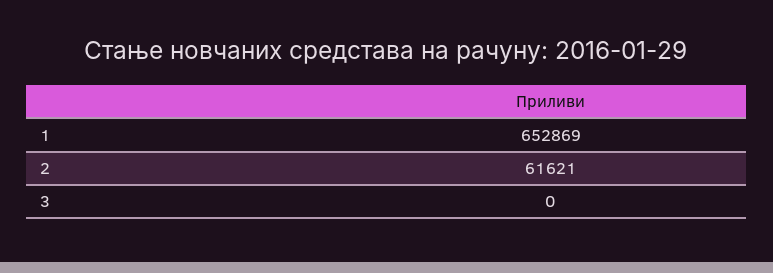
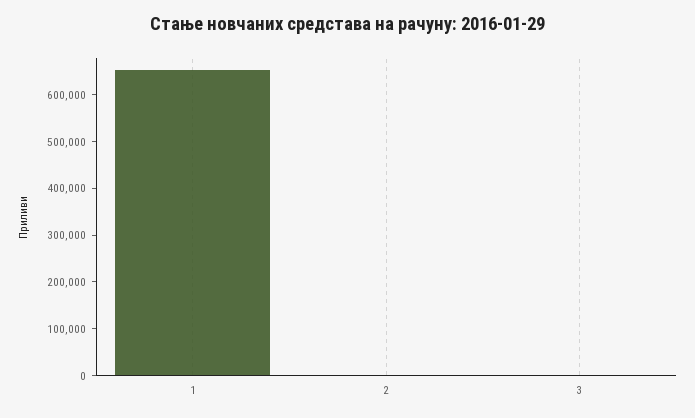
  {
    "1": 652869,
-   "2": 61621,
+   "2": 0,
    "3": 0
  }

